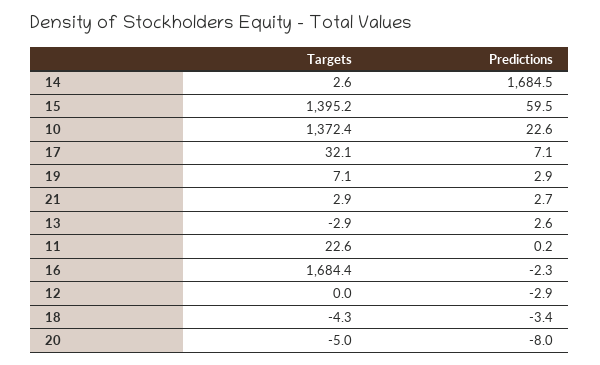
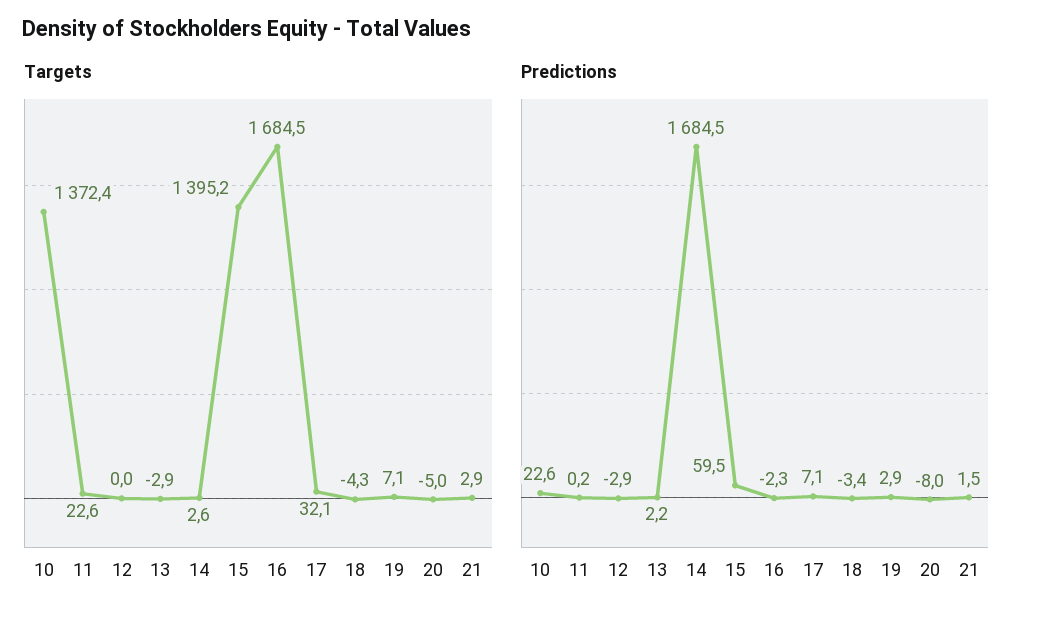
  {
    "Targets": {
      "14": 2.6,
      "15": 1395.2,
      "10": 1372.4,
      "17": 32.1,
      "19": 7.1,
      "21": 2.9,
      "13": -2.9,
      "11": 22.6,
-     "16": 1684.4,
+     "16": 1684.5,
      "12": 0,
      "18": -4.3,
      "20": -5
    },
    "Predictions": {
      "14": 1684.5,
      "15": 59.5,
      "10": 22.6,
      "17": 7.1,
      "19": 2.9,
-     "21": 2.7,
+     "21": 1.5,
-     "13": 2.6,
+     "13": 2.2,
      "11": 0.2,
      "16": -2.3,
      "12": -2.9,
      "18": -3.4,
      "20": -8
    }
  }

